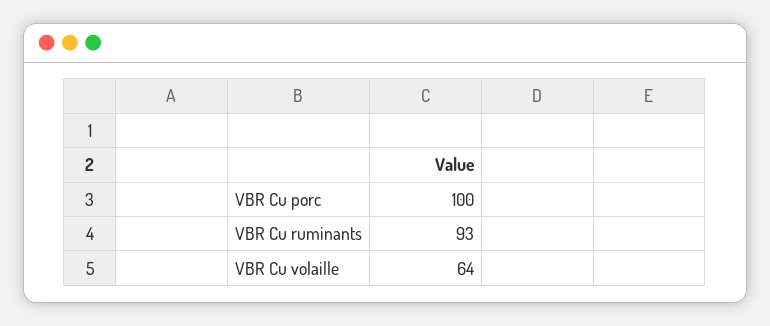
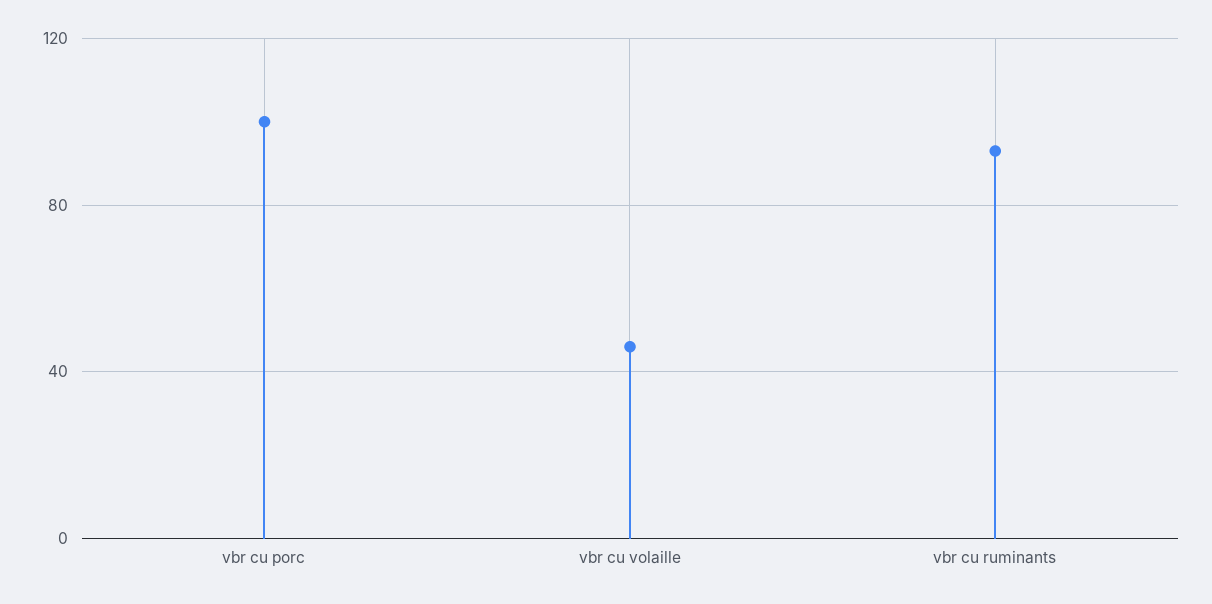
  {
    "VBR Cu porc": 100,
    "VBR Cu ruminants": 93,
-   "VBR Cu volaille": 64
+   "VBR Cu volaille": 45
  }

